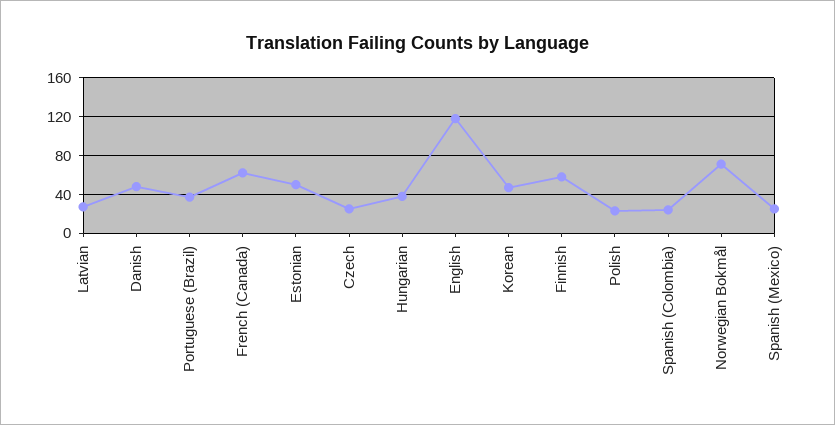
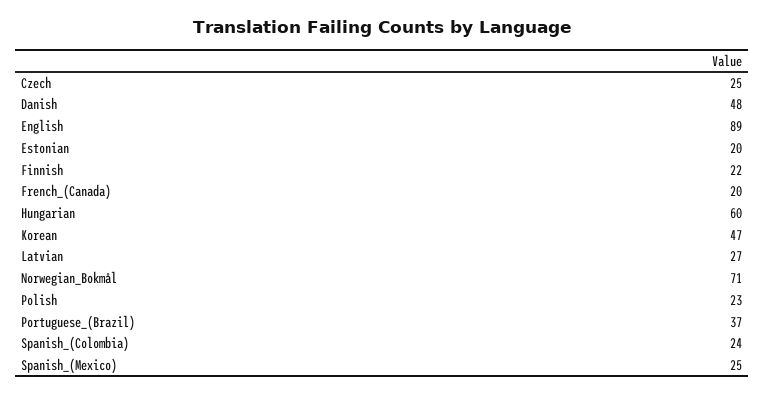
  {
    "Latvian": 27,
    "Danish": 48,
    "Portuguese (Brazil)": 37,
-   "French (Canada)": 60,
+   "French (Canada)": 20,
-   "Estonian": 50,
+   "Estonian": 20,
    "Czech": 25,
-   "Hungarian": 40,
+   "Hungarian": 60,
-   "English": 120,
+   "English": 89,
    "Korean": 47,
-   "Finnish": 60,
+   "Finnish": 22,
    "Polish": 23,
    "Spanish (Colombia)": 24,
    "Norwegian Bokmål": 71,
    "Spanish (Mexico)": 25
  }

